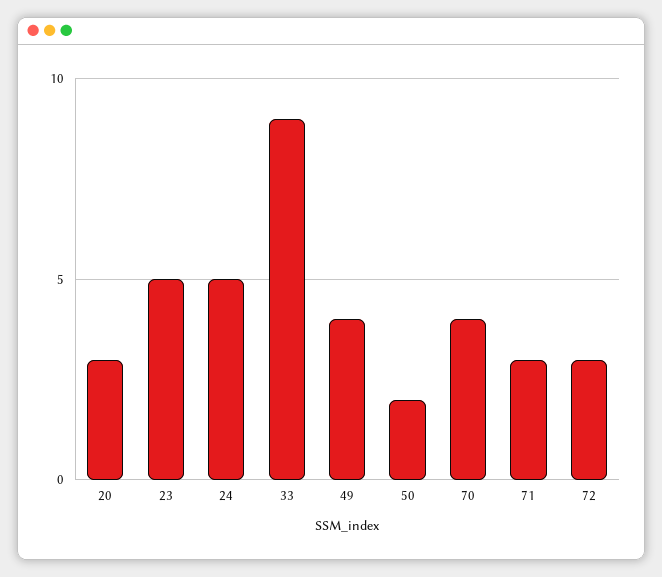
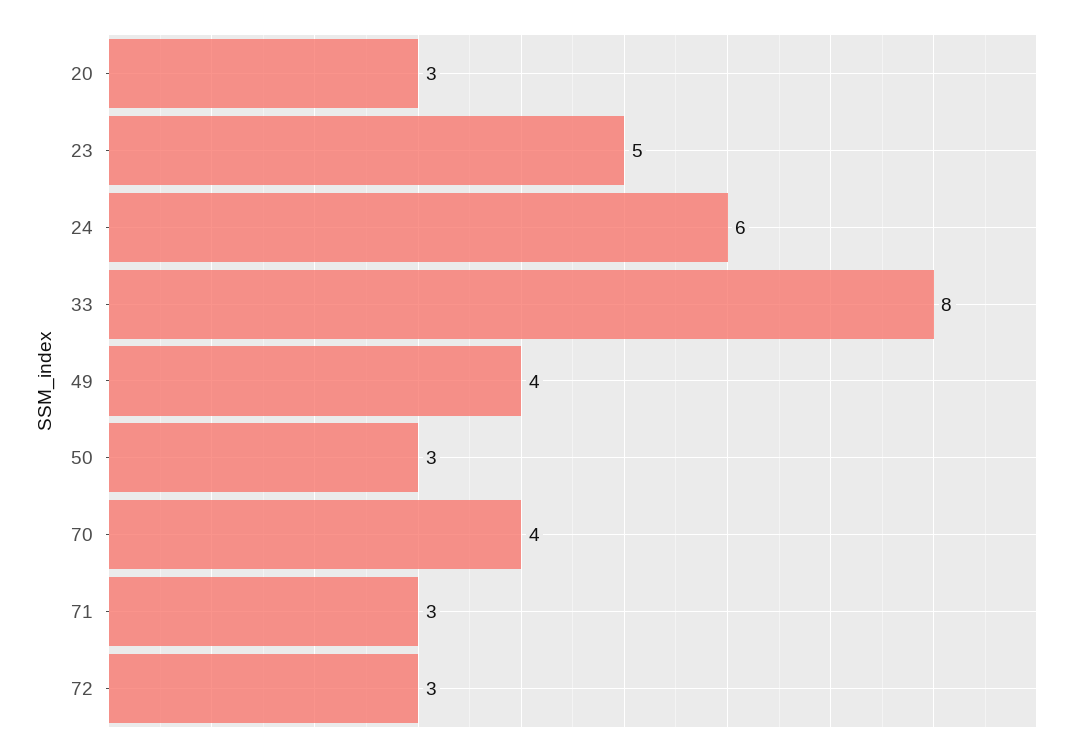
  {
    "20": 3,
    "23": 5,
-   "24": 5,
+   "24": 6,
-   "33": 9,
+   "33": 8,
    "49": 4,
-   "50": 2,
+   "50": 3,
    "70": 4,
    "71": 3,
    "72": 3
  }

